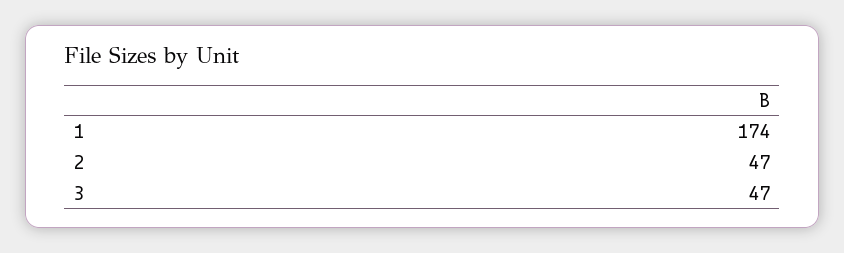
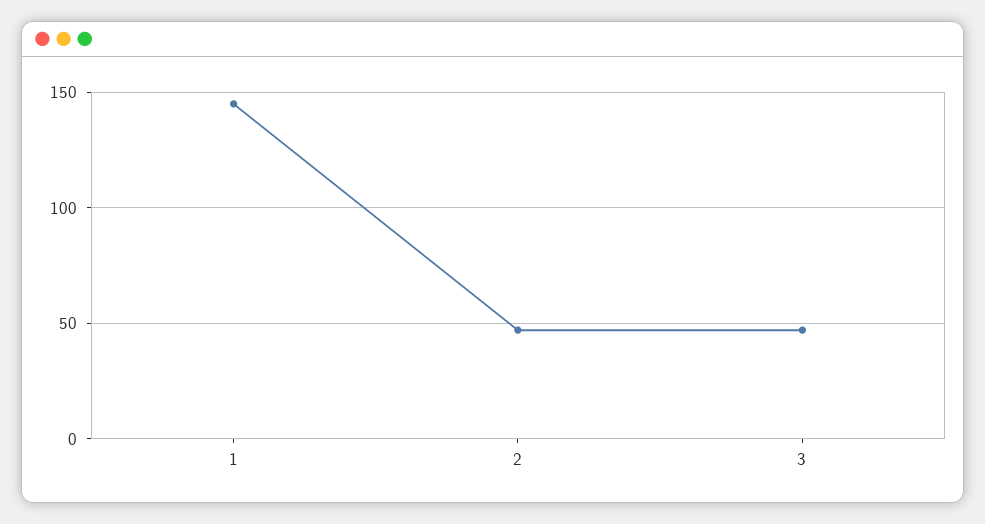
  {
-   "1": 174,
+   "1": 145,
    "2": 47,
    "3": 47
  }

